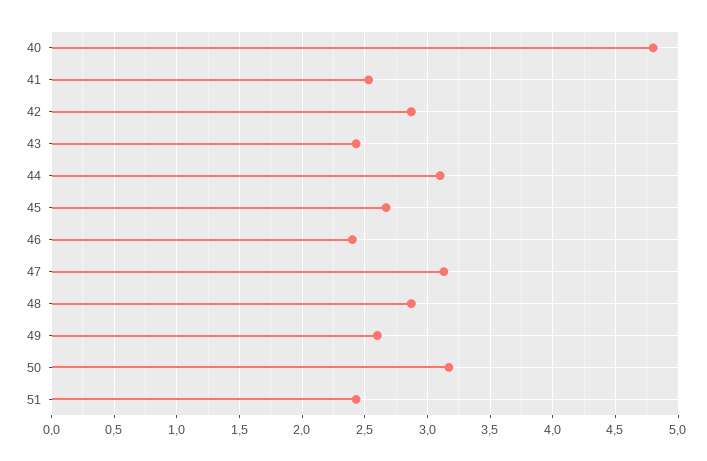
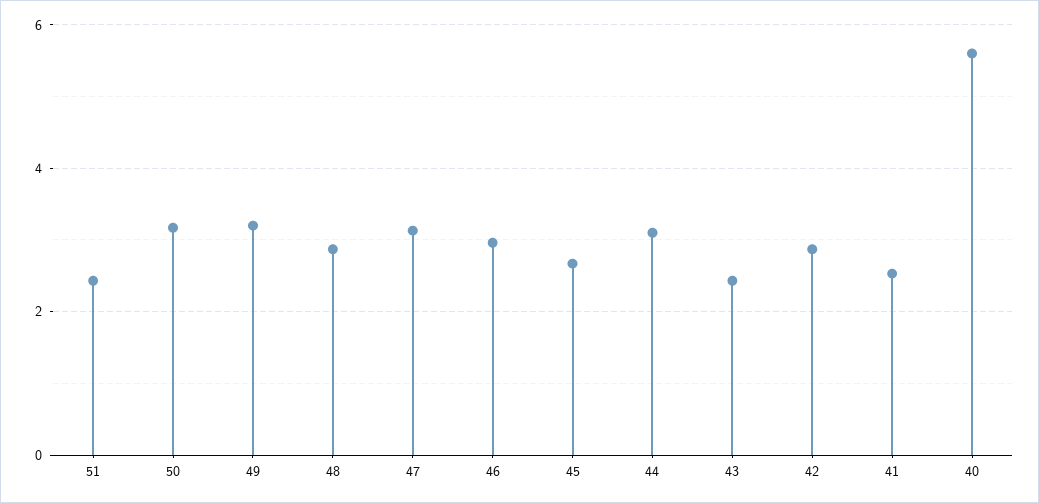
  {
-   "40": 4.8,
+   "40": 5.6,
    "41": 2.55,
    "42": 2.85,
    "43": 2.45,
    "44": 3.1,
    "45": 2.65,
-   "46": 2.4,
+   "46": 3,
    "47": 3.15,
    "48": 2.85,
-   "49": 2.6,
+   "49": 3.2,
    "50": 3.15,
    "51": 2.45
  }

